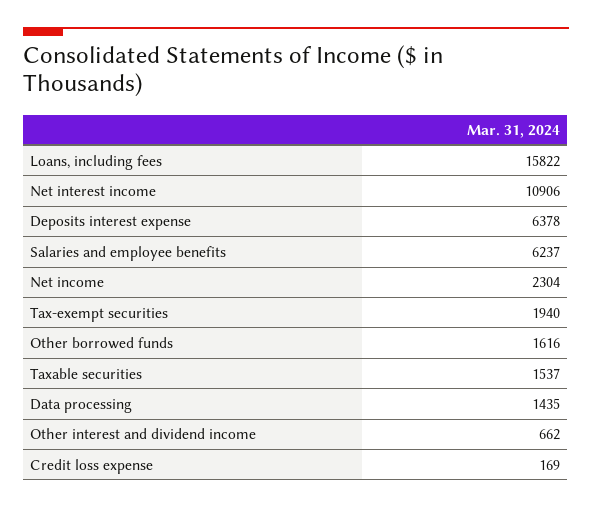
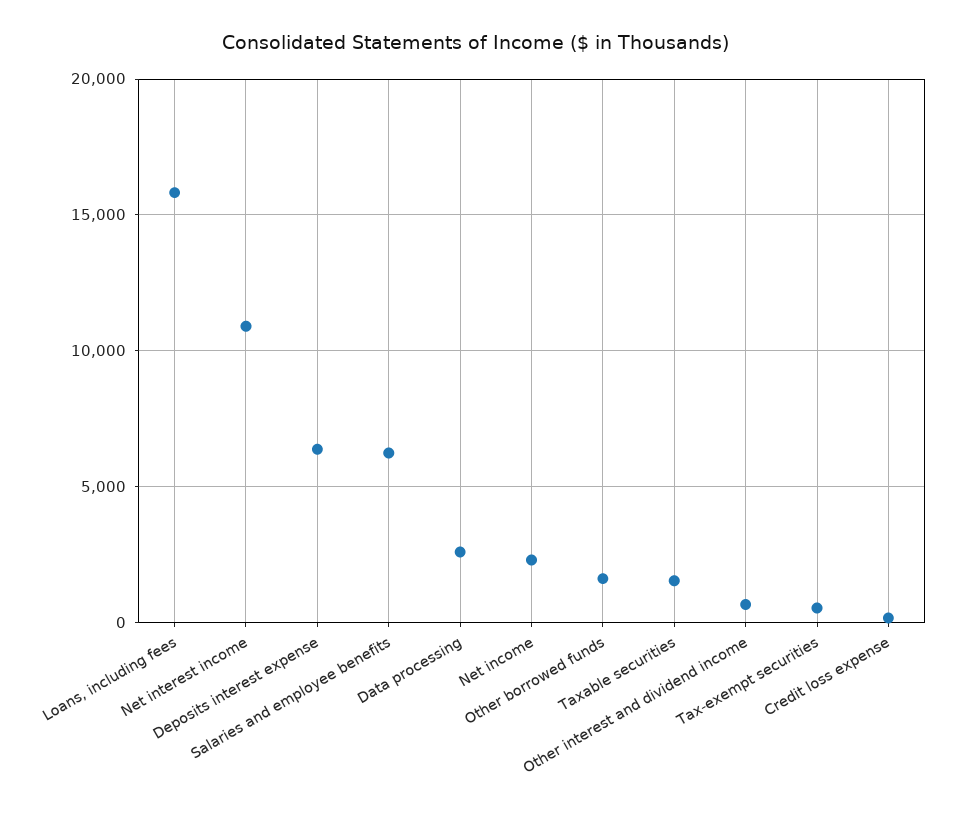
  {
    "Loans, including fees": 15822,
    "Net interest income": 10906,
    "Deposits interest expense": 6378,
    "Salaries and employee benefits": 6237,
    "Net income": 2304,
-   "Tax-exempt securities": 1940,
+   "Tax-exempt securities": 500,
    "Other borrowed funds": 1616,
    "Taxable securities": 1537,
-   "Data processing": 1435,
+   "Data processing": 2500,
    "Other interest and dividend income": 662,
    "Credit loss expense": 169
  }

